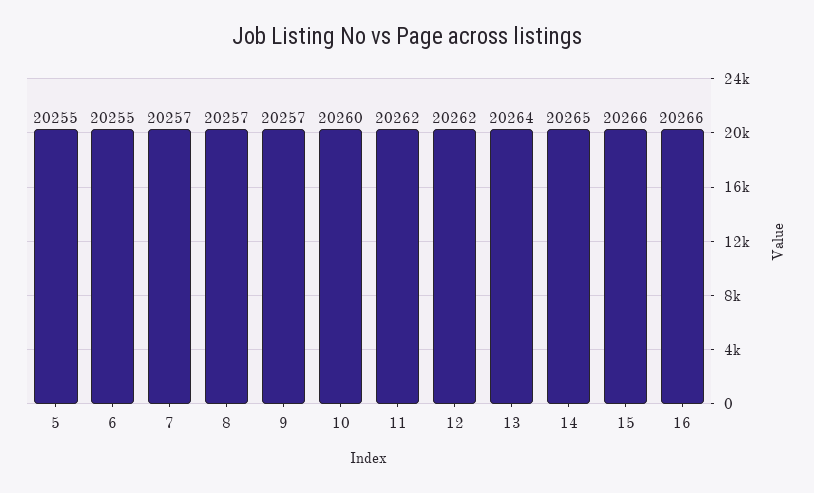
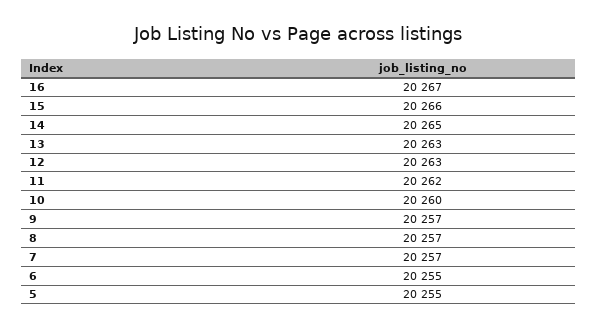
  {
    "5": 20255,
    "6": 20255,
    "7": 20257,
    "8": 20257,
    "9": 20257,
    "10": 20260,
    "11": 20262,
-   "12": 20262,
+   "12": 20263,
-   "13": 20264,
+   "13": 20263,
    "14": 20265,
    "15": 20266,
-   "16": 20266
+   "16": 20267
  }

